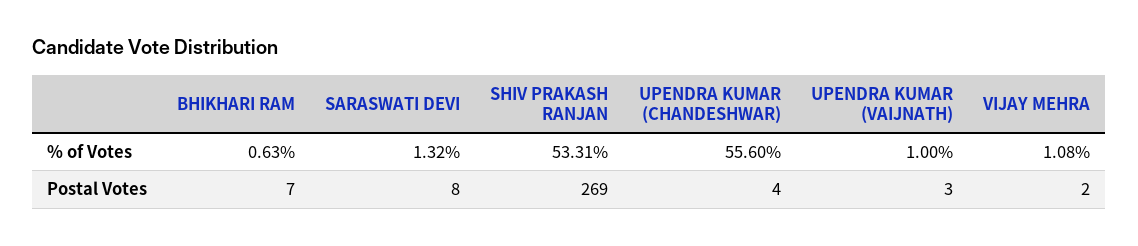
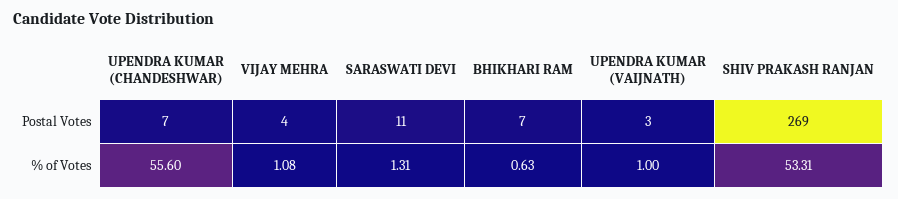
  {
    "BHIKHARI RAM": {
      "% of Votes": 0.63,
      "Postal Votes": 7
    },
    "SARASWATI DEVI": {
-     "% of Votes": 1.32,
+     "% of Votes": 1.31,
-     "Postal Votes": 8
+     "Postal Votes": 11
    },
    "SHIV PRAKASH RANJAN": {
      "% of Votes": 53.31,
      "Postal Votes": 269
    },
    "UPENDRA KUMAR (CHANDESHWAR)": {
      "% of Votes": 55.6,
-     "Postal Votes": 4
+     "Postal Votes": 7
    },
    "UPENDRA KUMAR (VAIJNATH)": {
      "% of Votes": 1,
      "Postal Votes": 3
    },
    "VIJAY MEHRA": {
      "% of Votes": 1.08,
-     "Postal Votes": 2
+     "Postal Votes": 4
    }
  }

